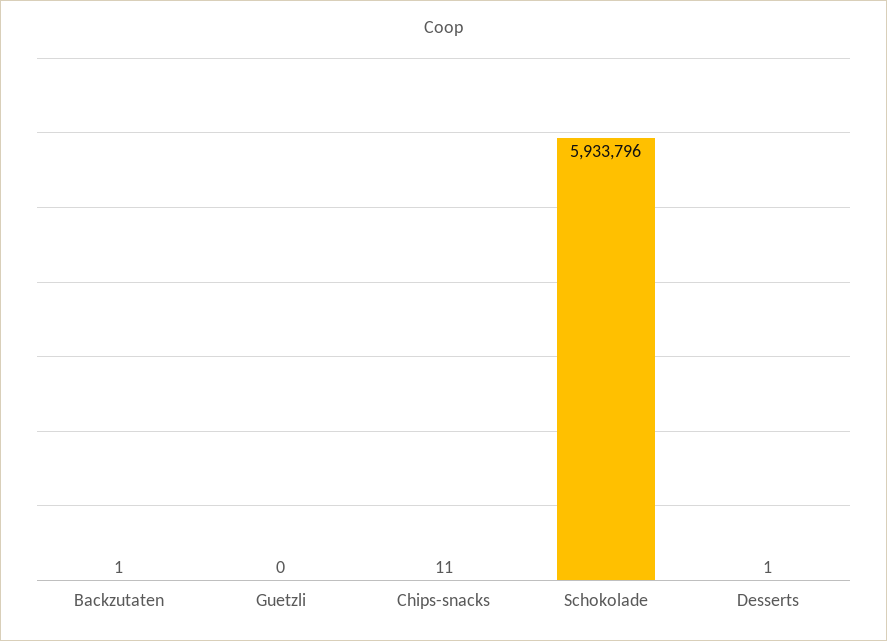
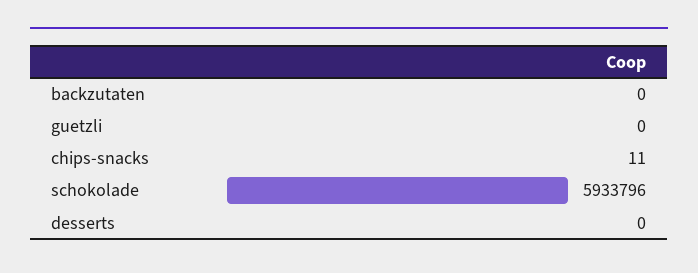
  {
-   "Backzutaten": 1,
+   "Backzutaten": 0,
    "Guetzli": 0,
    "Chips-snacks": 11,
    "Schokolade": 5933796,
-   "Desserts": 1
+   "Desserts": 0
  }

